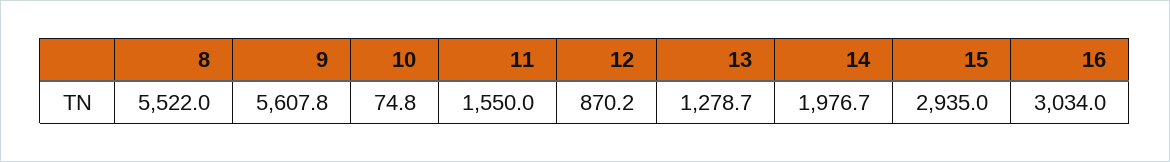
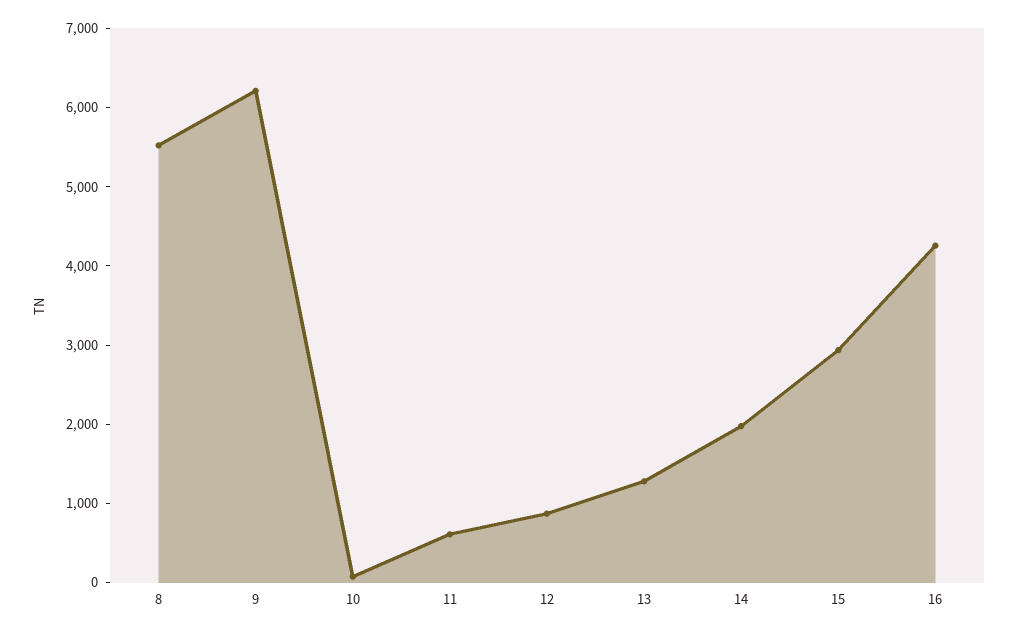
  {
    "8": 5522,
-   "9": 5607.8,
+   "9": 6200,
    "10": 74.8,
-   "11": 1550,
+   "11": 600,
    "12": 870.2,
    "13": 1278.7,
    "14": 1976.7,
    "15": 2935,
-   "16": 3034
+   "16": 4200
  }

